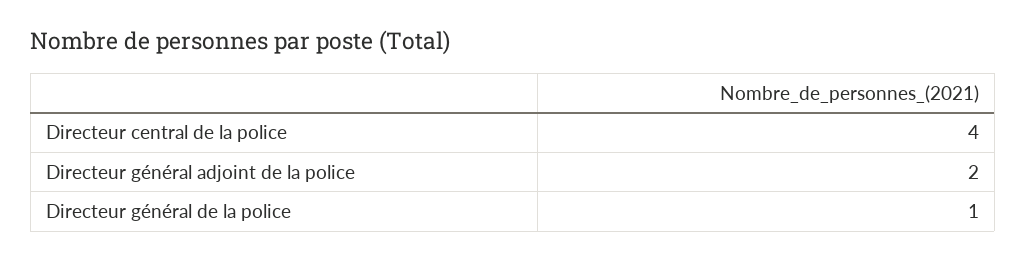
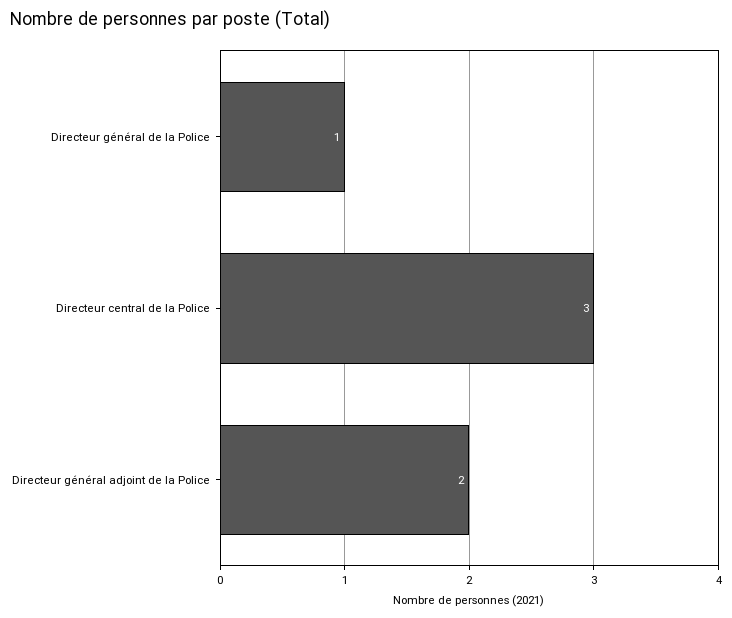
  {
-   "Directeur central de la police": 4,
+   "Directeur central de la police": 3,
    "Directeur général adjoint de la police": 2,
    "Directeur général de la police": 1
  }

